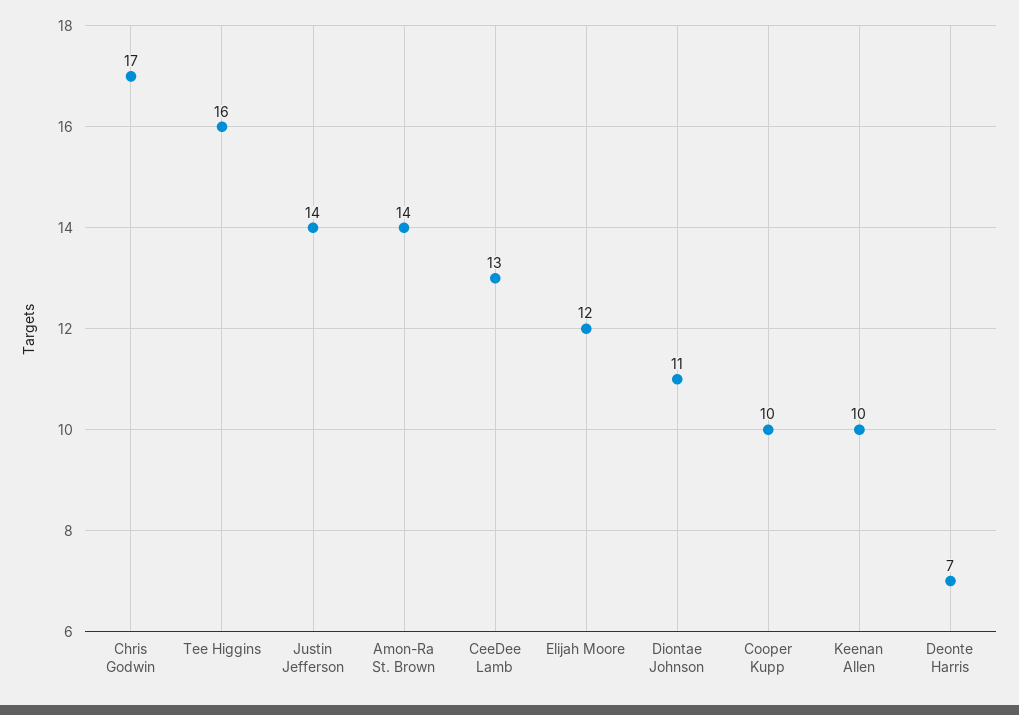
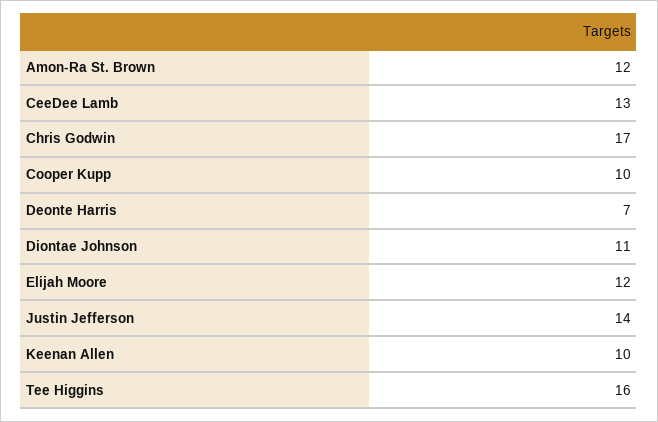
  {
    "Chris Godwin": 17,
    "Tee Higgins": 16,
    "Justin Jefferson": 14,
-   "Amon-Ra St. Brown": 14,
+   "Amon-Ra St. Brown": 12,
    "CeeDee Lamb": 13,
    "Elijah Moore": 12,
    "Diontae Johnson": 11,
    "Cooper Kupp": 10,
    "Keenan Allen": 10,
    "Deonte Harris": 7
  }

